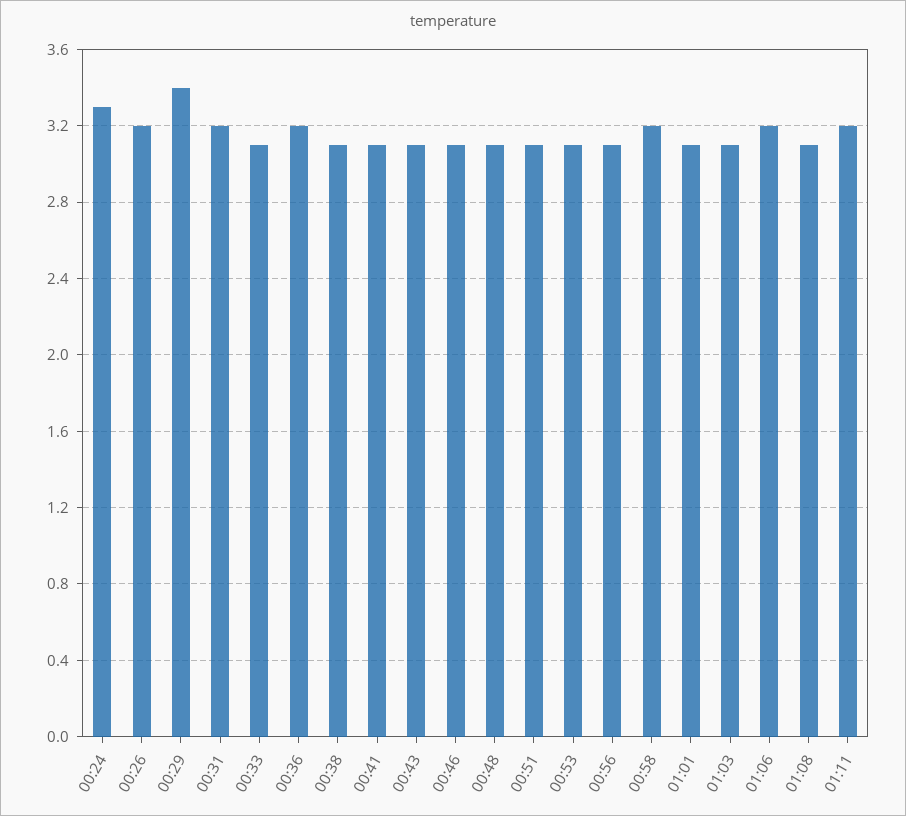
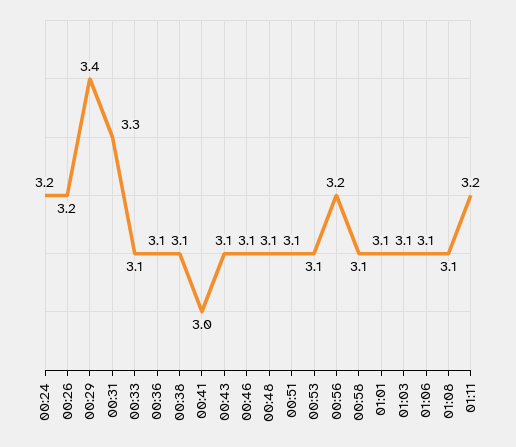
  {
-   "00:24": 3.3,
+   "00:24": 3.2,
    "00:26": 3.2,
    "00:29": 3.4,
-   "00:31": 3.2,
+   "00:31": 3.3,
    "00:33": 3.1,
-   "00:36": 3.2,
+   "00:36": 3.1,
    "00:38": 3.1,
-   "00:41": 3.1,
+   "00:41": 3,
    "00:43": 3.1,
    "00:46": 3.1,
    "00:48": 3.1,
    "00:51": 3.1,
    "00:53": 3.1,
-   "00:56": 3.1,
+   "00:56": 3.2,
-   "00:58": 3.2,
+   "00:58": 3.1,
    "01:01": 3.1,
    "01:03": 3.1,
-   "01:06": 3.2,
+   "01:06": 3.1,
    "01:08": 3.1,
    "01:11": 3.2
  }

